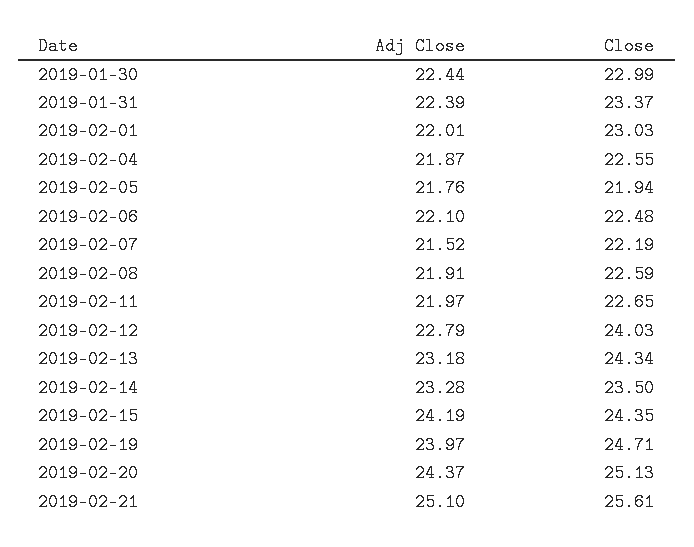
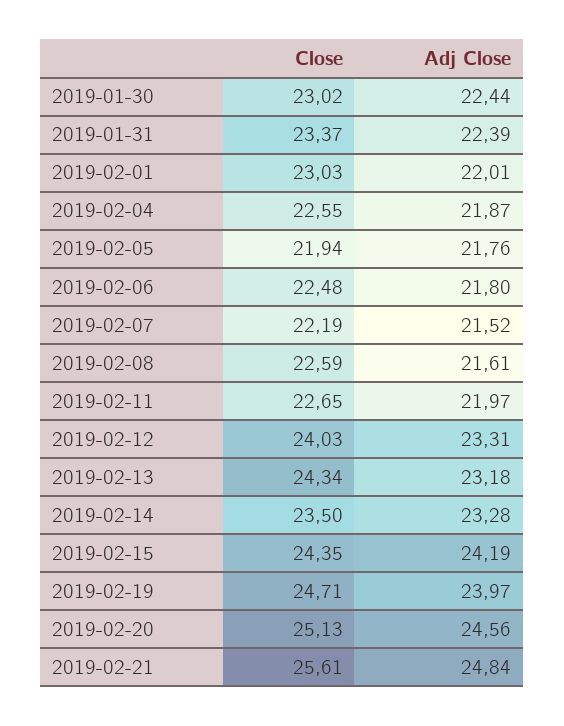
  {
    "Adj Close": {
      "2019-01-30": 22.44,
      "2019-01-31": 22.39,
      "2019-02-01": 22.01,
      "2019-02-04": 21.87,
      "2019-02-05": 21.76,
-     "2019-02-06": 22.1,
+     "2019-02-06": 21.8,
      "2019-02-07": 21.52,
-     "2019-02-08": 21.91,
+     "2019-02-08": 21.61,
      "2019-02-11": 21.97,
-     "2019-02-12": 22.79,
+     "2019-02-12": 23.31,
      "2019-02-13": 23.18,
      "2019-02-14": 23.28,
      "2019-02-15": 24.19,
      "2019-02-19": 23.97,
-     "2019-02-20": 24.37,
+     "2019-02-20": 24.56,
-     "2019-02-21": 25.1
+     "2019-02-21": 24.84
    },
    "Close": {
-     "2019-01-30": 22.99,
+     "2019-01-30": 23.02,
      "2019-01-31": 23.37,
      "2019-02-01": 23.03,
      "2019-02-04": 22.55,
      "2019-02-05": 21.94,
      "2019-02-06": 22.48,
      "2019-02-07": 22.19,
      "2019-02-08": 22.59,
      "2019-02-11": 22.65,
      "2019-02-12": 24.03,
      "2019-02-13": 24.34,
      "2019-02-14": 23.5,
      "2019-02-15": 24.35,
      "2019-02-19": 24.71,
      "2019-02-20": 25.13,
      "2019-02-21": 25.61
    }
  }

